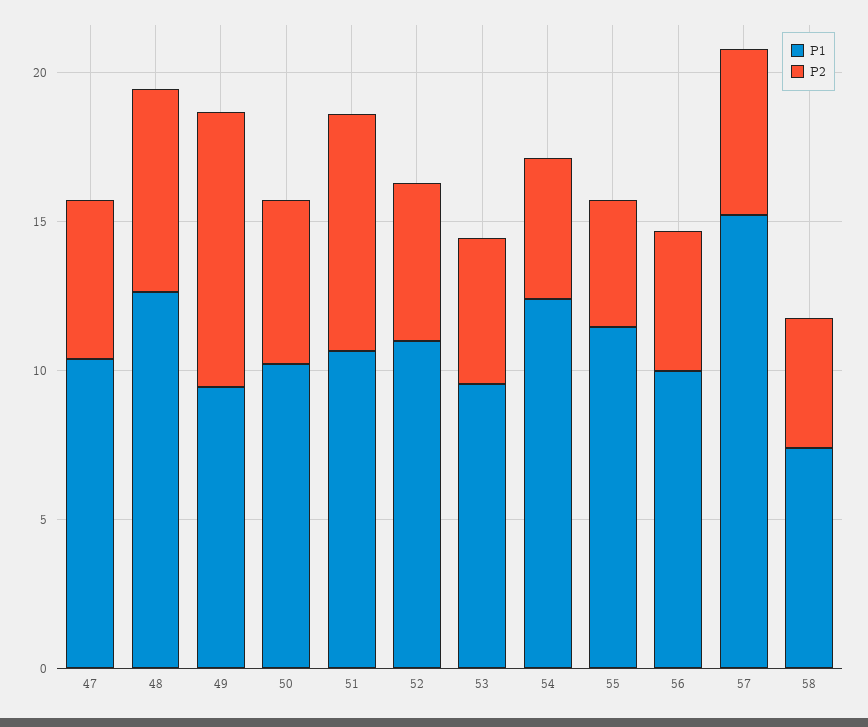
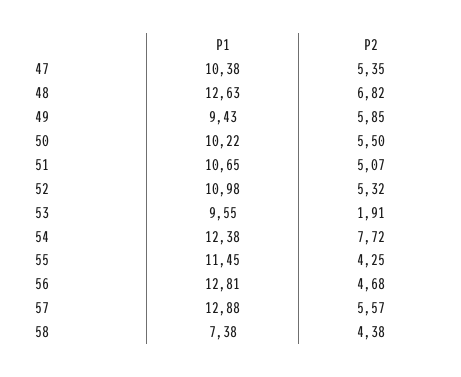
  {
    "P1": {
      "47": 10.38,
      "48": 12.63,
      "49": 9.43,
      "50": 10.22,
      "51": 10.65,
      "52": 10.98,
      "53": 9.55,
      "54": 12.38,
      "55": 11.45,
-     "56": 10,
+     "56": 12.81,
-     "57": 15,
+     "57": 12.88,
      "58": 7.38
    },
    "P2": {
      "47": 5.35,
      "48": 6.82,
-     "49": 9,
+     "49": 5.85,
      "50": 5.5,
-     "51": 8,
+     "51": 5.07,
      "52": 5.32,
-     "53": 5,
+     "53": 1.91,
-     "54": 5,
+     "54": 7.72,
      "55": 4.25,
      "56": 4.68,
      "57": 5.57,
      "58": 4.38
    }
  }

